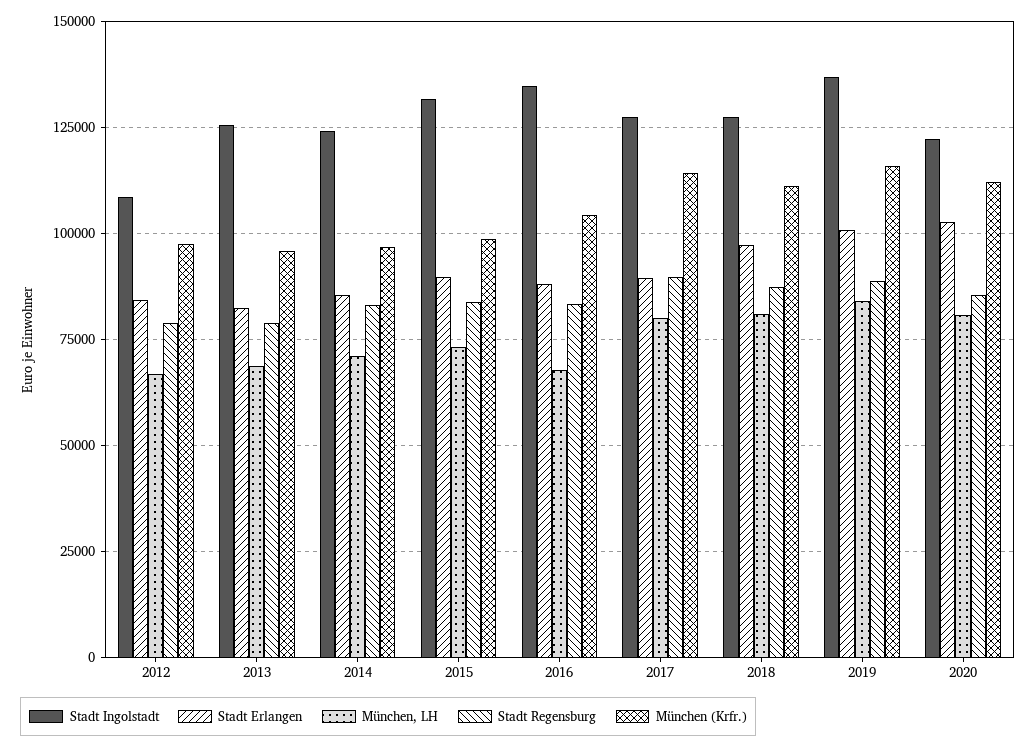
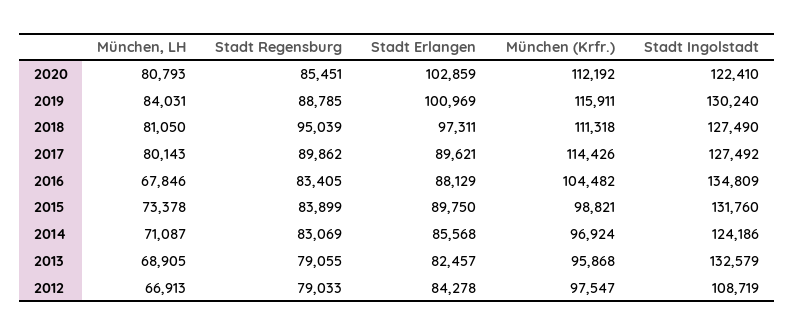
  {
    "Stadt Ingolstadt": {
      "2012": 108719,
-     "2013": 125000,
+     "2013": 132579,
      "2014": 124186,
      "2015": 131760,
      "2016": 134809,
      "2017": 127492,
      "2018": 127490,
-     "2019": 137500,
+     "2019": 130240,
      "2020": 122410
    },
    "Stadt Erlangen": {
      "2012": 84278,
      "2013": 82457,
      "2014": 85568,
      "2015": 89750,
      "2016": 88129,
      "2017": 89621,
      "2018": 97311,
      "2019": 100969,
      "2020": 102859
    },
    "München, LH": {
      "2012": 66913,
      "2013": 68905,
      "2014": 71087,
      "2015": 73378,
      "2016": 67846,
      "2017": 80143,
      "2018": 81050,
      "2019": 84031,
      "2020": 80793
    },
    "Stadt Regensburg": {
      "2012": 79033,
      "2013": 79055,
      "2014": 83069,
      "2015": 83899,
      "2016": 83405,
      "2017": 89862,
-     "2018": 87500,
+     "2018": 95039,
      "2019": 88785,
      "2020": 85451
    },
    "München (Krfr.)": {
      "2012": 97547,
      "2013": 95868,
      "2014": 96924,
      "2015": 98821,
      "2016": 104482,
      "2017": 114426,
      "2018": 111318,
      "2019": 115911,
      "2020": 112192
    }
  }

